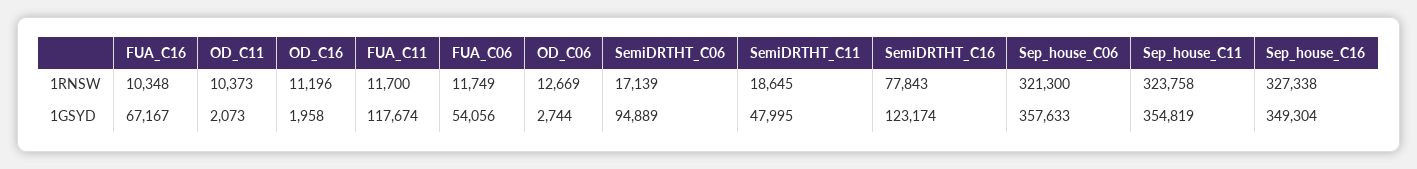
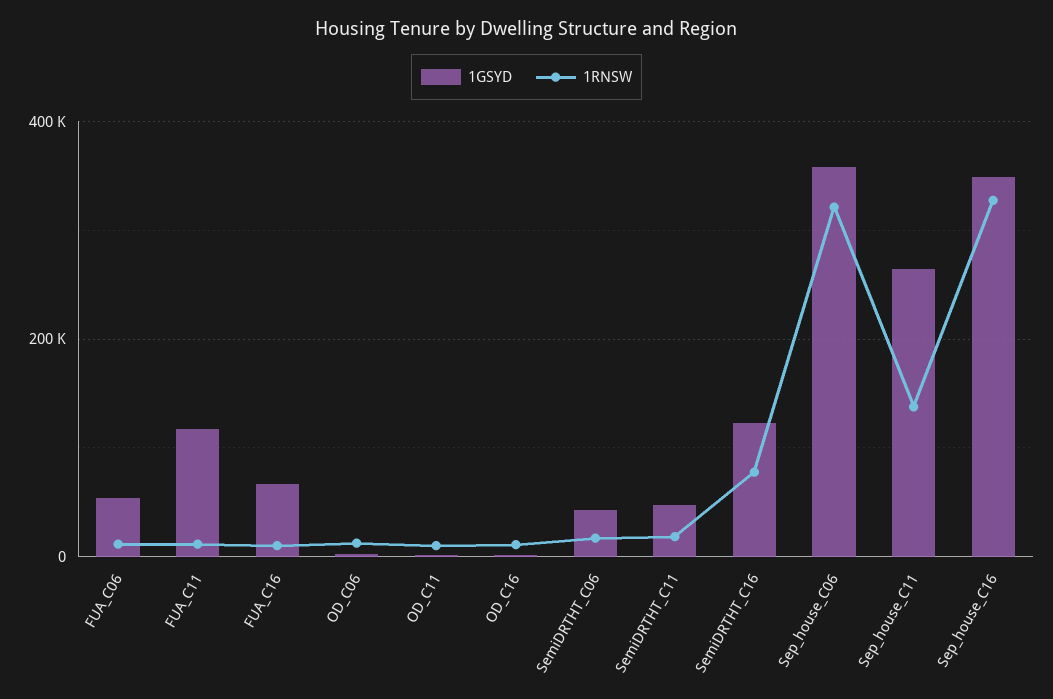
  {
    "1RNSW": {
      "FUA_C16": 10348,
      "OD_C11": 10373,
      "OD_C16": 11196,
      "FUA_C11": 11700,
      "FUA_C06": 11749,
      "OD_C06": 12669,
      "SemiDRTHT_C06": 17139,
      "SemiDRTHT_C11": 18645,
      "SemiDRTHT_C16": 77843,
      "Sep_house_C06": 321300,
-     "Sep_house_C11": 323758,
+     "Sep_house_C11": 140000,
      "Sep_house_C16": 327338
    },
    "1GSYD": {
      "FUA_C16": 67167,
      "OD_C11": 2073,
      "OD_C16": 1958,
      "FUA_C11": 117674,
      "FUA_C06": 54056,
      "OD_C06": 2744,
-     "SemiDRTHT_C06": 94889,
+     "SemiDRTHT_C06": 40000,
      "SemiDRTHT_C11": 47995,
      "SemiDRTHT_C16": 123174,
      "Sep_house_C06": 357633,
-     "Sep_house_C11": 354819,
+     "Sep_house_C11": 260000,
      "Sep_house_C16": 349304
    }
  }

